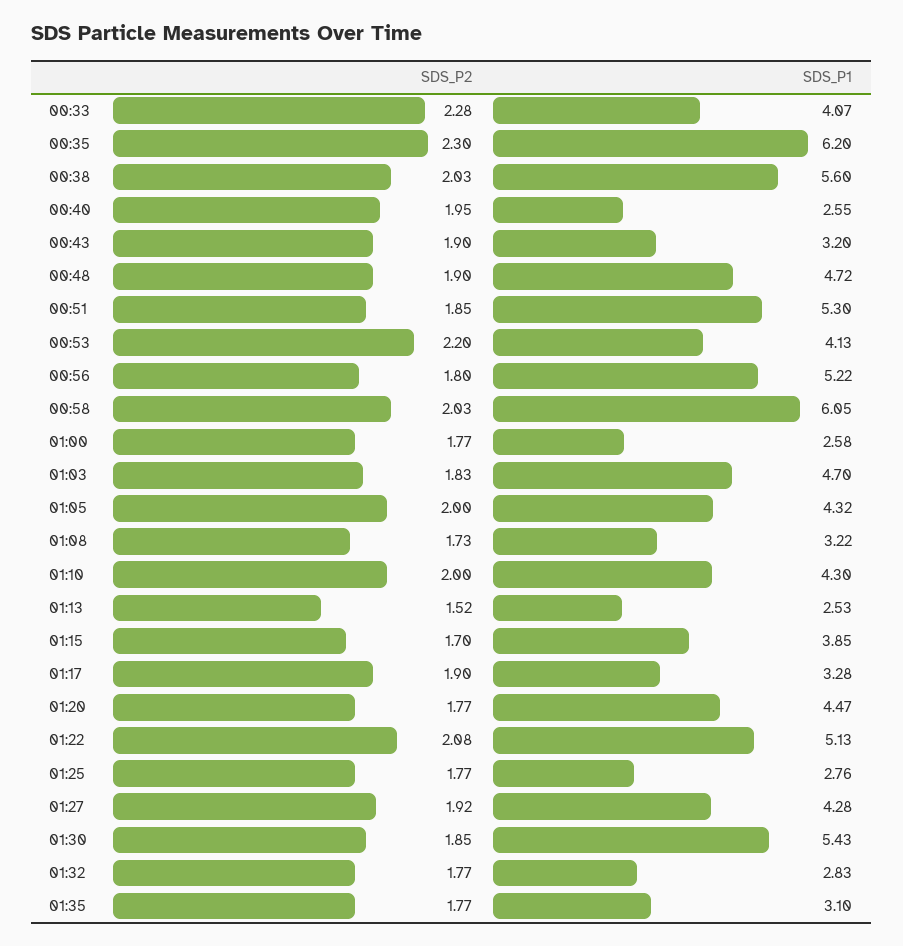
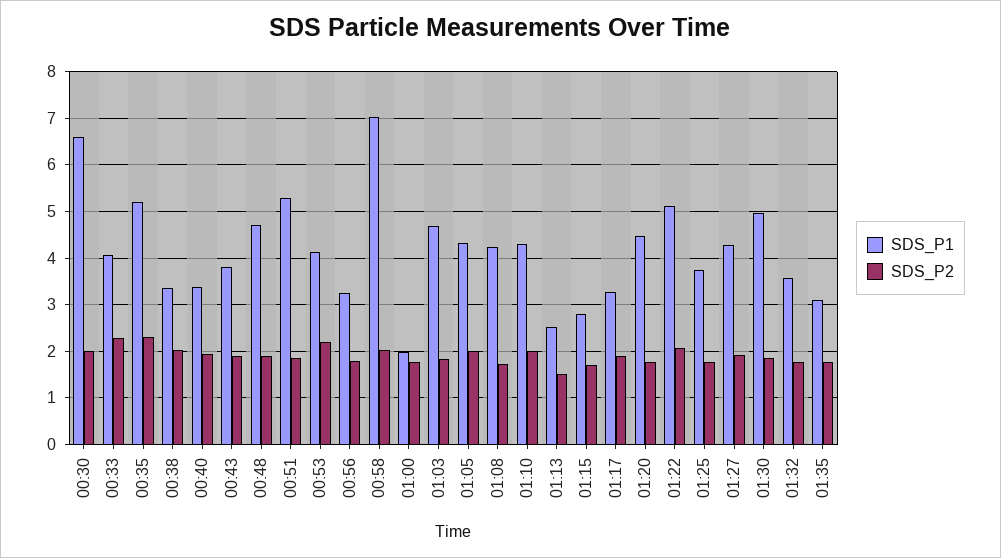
  {
    "SDS_P2": {
      "00:33": 2.28,
      "00:35": 2.3,
      "00:38": 2.03,
      "00:40": 1.95,
      "00:43": 1.9,
      "00:48": 1.9,
      "00:51": 1.85,
      "00:53": 2.2,
      "00:56": 1.8,
      "00:58": 2.03,
      "01:00": 1.77,
      "01:03": 1.83,
      "01:05": 2,
      "01:08": 1.73,
      "01:10": 2,
      "01:13": 1.52,
      "01:15": 1.7,
      "01:17": 1.9,
      "01:20": 1.77,
      "01:22": 2.08,
      "01:25": 1.77,
      "01:27": 1.92,
      "01:30": 1.85,
      "01:32": 1.77,
-     "01:35": 1.77
+     "01:35": 1.77,
+     "00:30": 2
    },
    "SDS_P1": {
      "00:33": 4.07,
-     "00:35": 6.2,
+     "00:35": 5.2,
-     "00:38": 5.6,
+     "00:38": 3.4,
-     "00:40": 2.55,
+     "00:40": 3.4,
-     "00:43": 3.2,
+     "00:43": 3.8,
      "00:48": 4.72,
      "00:51": 5.3,
      "00:53": 4.13,
-     "00:56": 5.22,
+     "00:56": 3.2,
-     "00:58": 6.05,
+     "00:58": 7,
-     "01:00": 2.58,
+     "01:00": 2,
      "01:03": 4.7,
      "01:05": 4.32,
-     "01:08": 3.22,
+     "01:08": 4.2,
      "01:10": 4.3,
      "01:13": 2.53,
-     "01:15": 3.85,
+     "01:15": 2.8,
      "01:17": 3.28,
      "01:20": 4.47,
      "01:22": 5.13,
-     "01:25": 2.76,
+     "01:25": 3.8,
      "01:27": 4.28,
-     "01:30": 5.43,
+     "01:30": 5,
-     "01:32": 2.83,
+     "01:32": 3.6,
-     "01:35": 3.1
+     "01:35": 3.1,
+     "00:30": 6.6
    }
  }

